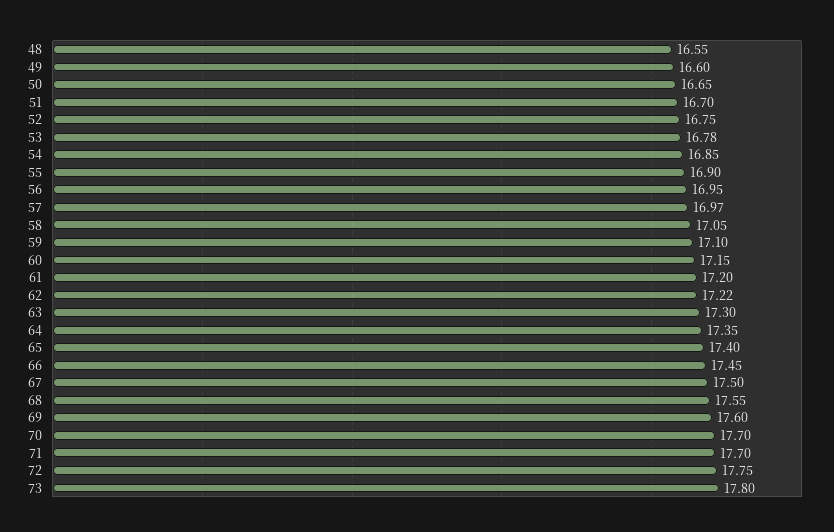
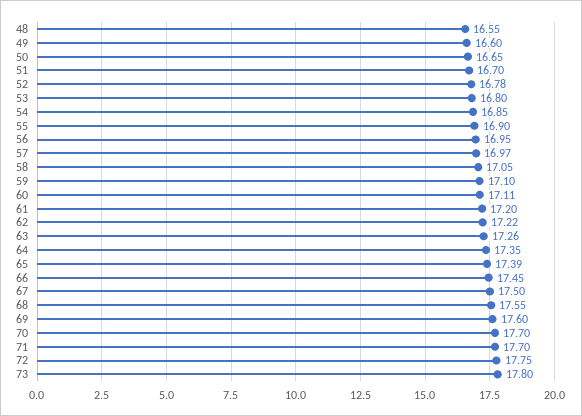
  {
    "48": 16.55,
    "49": 16.6,
    "50": 16.65,
    "51": 16.7,
-   "52": 16.75,
+   "52": 16.78,
-   "53": 16.78,
+   "53": 16.8,
    "54": 16.85,
    "55": 16.9,
    "56": 16.95,
    "57": 16.97,
    "58": 17.05,
    "59": 17.1,
-   "60": 17.15,
+   "60": 17.11,
    "61": 17.2,
    "62": 17.22,
-   "63": 17.3,
+   "63": 17.26,
    "64": 17.35,
-   "65": 17.4,
+   "65": 17.39,
    "66": 17.45,
    "67": 17.5,
    "68": 17.55,
    "69": 17.6,
    "70": 17.7,
    "71": 17.7,
    "72": 17.75,
    "73": 17.8
  }

